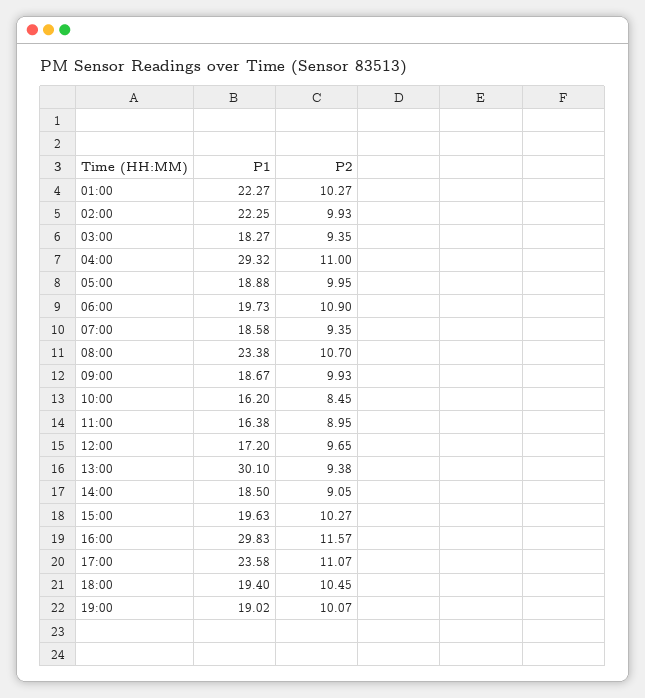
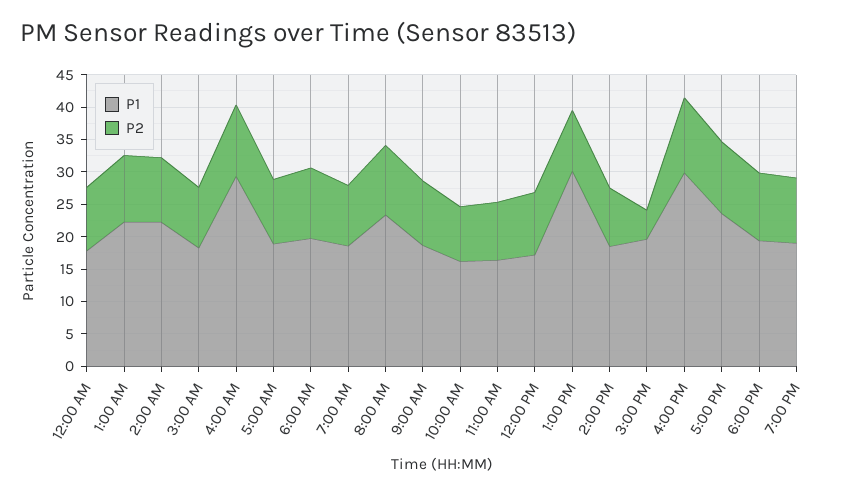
  {
    "P1": {
      "01:00": 22.27,
      "02:00": 22.25,
      "03:00": 18.27,
      "04:00": 29.32,
      "05:00": 18.88,
      "06:00": 19.73,
      "07:00": 18.58,
      "08:00": 23.38,
      "09:00": 18.67,
      "10:00": 16.2,
      "11:00": 16.38,
      "12:00": 17.2,
      "13:00": 30.1,
      "14:00": 18.5,
      "15:00": 19.63,
      "16:00": 29.83,
      "17:00": 23.58,
      "18:00": 19.4,
-     "19:00": 19.02
+     "19:00": 19.02,
+     "12:00 AM": 17.5
    },
    "P2": {
      "01:00": 10.27,
      "02:00": 9.93,
      "03:00": 9.35,
      "04:00": 11,
      "05:00": 9.95,
      "06:00": 10.9,
      "07:00": 9.35,
      "08:00": 10.7,
      "09:00": 9.93,
      "10:00": 8.45,
      "11:00": 8.95,
      "12:00": 9.65,
      "13:00": 9.38,
      "14:00": 9.05,
-     "15:00": 10.27,
+     "15:00": 5,
      "16:00": 11.57,
      "17:00": 11.07,
      "18:00": 10.45,
-     "19:00": 10.07
+     "19:00": 10.07,
+     "12:00 AM": 10
    }
  }

